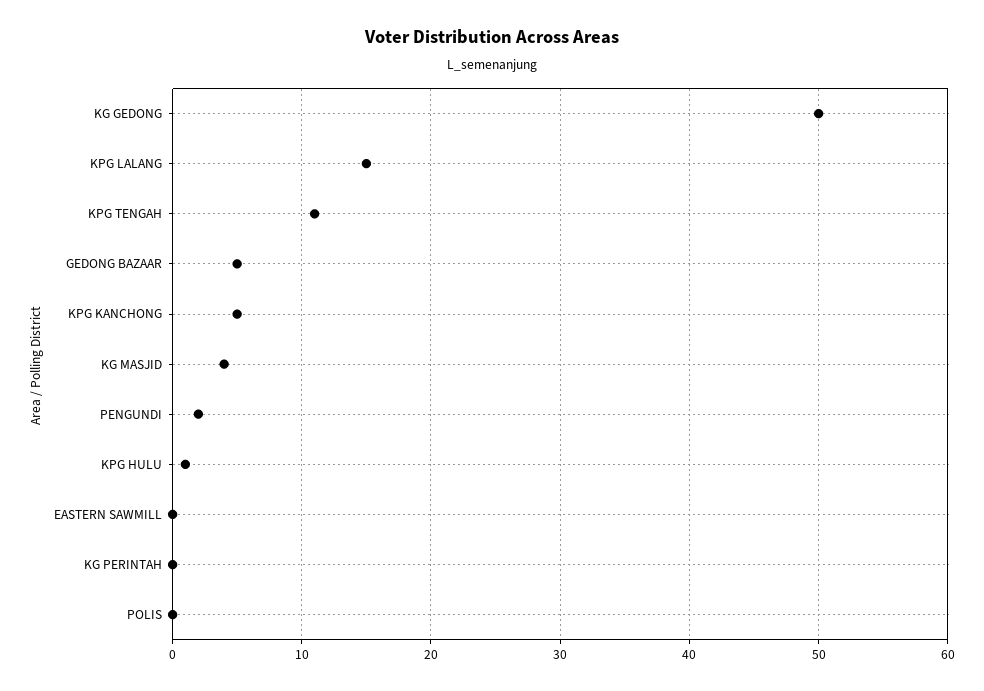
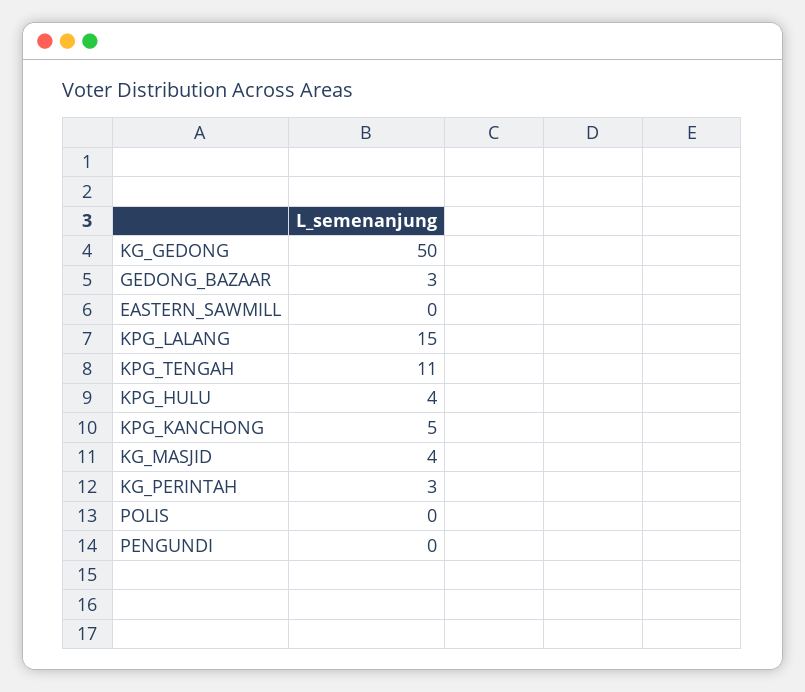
  {
    "KG GEDONG": 50,
    "KPG LALANG": 15,
    "KPG TENGAH": 11,
-   "GEDONG BAZAAR": 5,
+   "GEDONG BAZAAR": 3,
    "KPG KANCHONG": 5,
    "KG MASJID": 4,
-   "PENGUNDI": 2,
+   "PENGUNDI": 0,
-   "KPG HULU": 1,
+   "KPG HULU": 4,
    "EASTERN SAWMILL": 0,
-   "KG PERINTAH": 0,
+   "KG PERINTAH": 3,
    "POLIS": 0
  }

